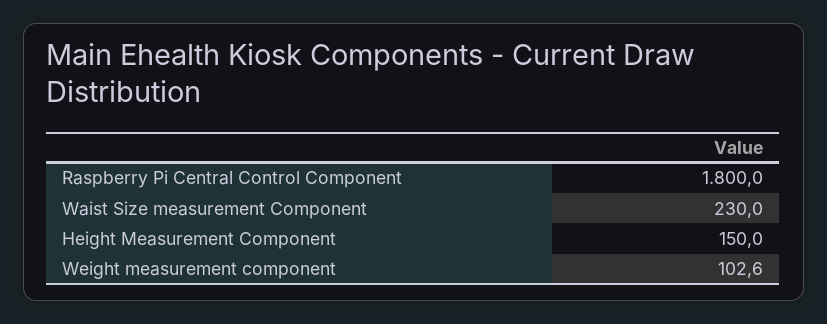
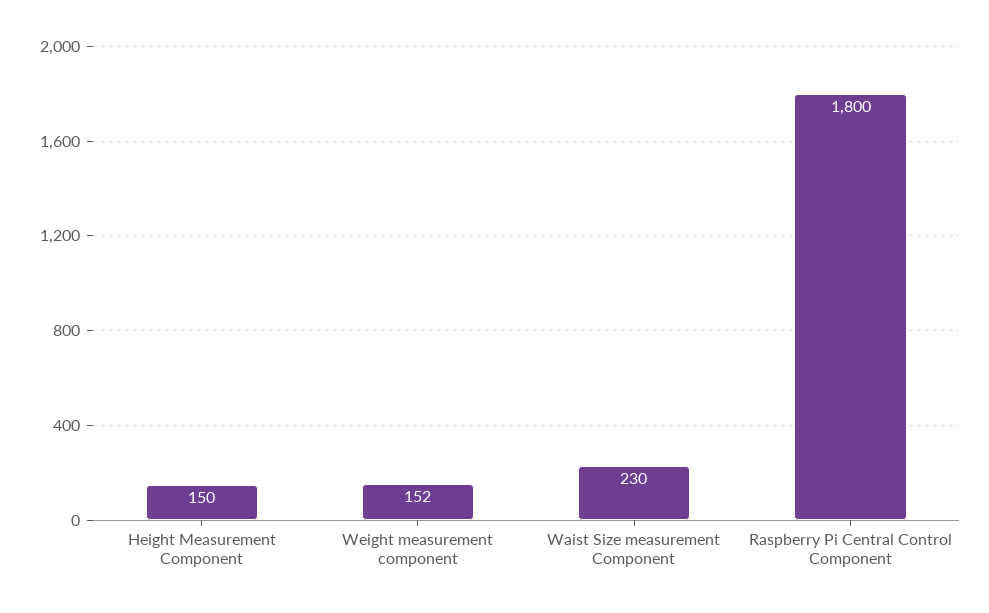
  {
    "Raspberry Pi Central Control Component": 1800,
    "Waist Size measurement Component": 230,
    "Height Measurement Component": 150,
-   "Weight measurement component": 102.6
+   "Weight measurement component": 152
  }

